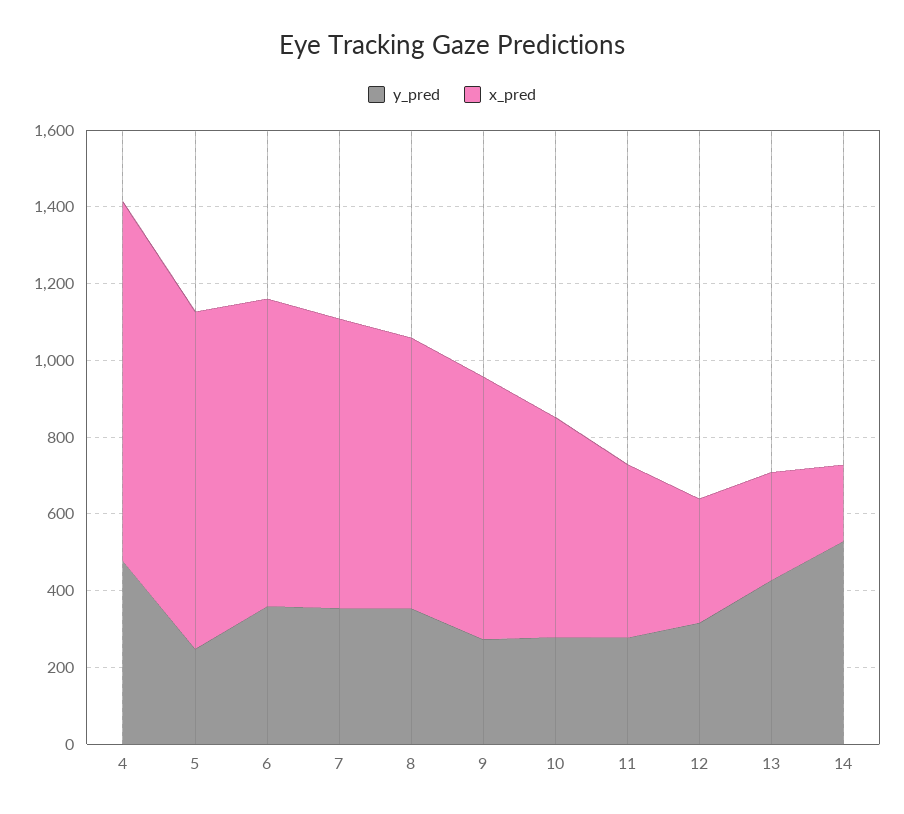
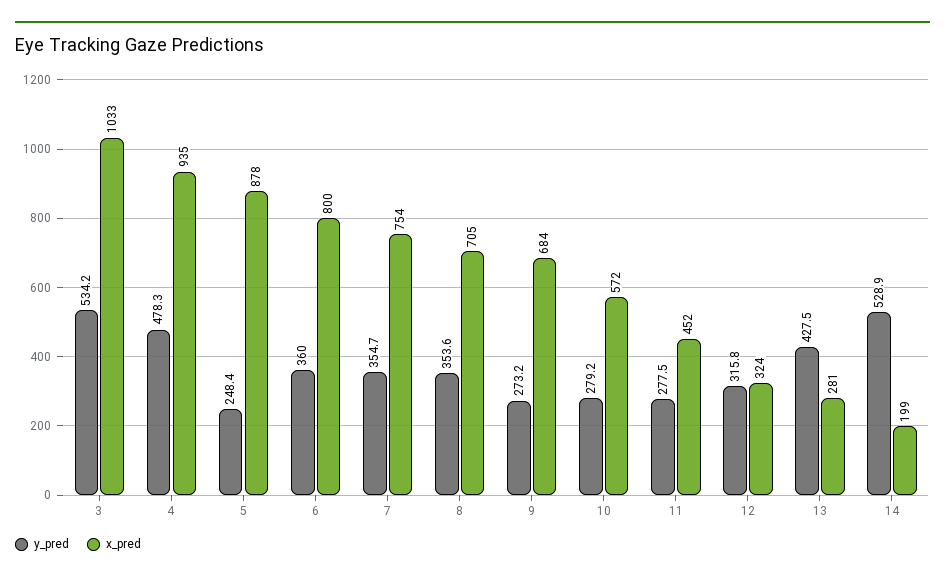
  {
    "y_pred": {
      "4": 478.3,
      "5": 248.4,
      "6": 360,
      "7": 354.7,
      "8": 353.6,
      "9": 273.2,
      "10": 279.2,
      "11": 277.5,
      "12": 315.8,
      "13": 427.5,
-     "14": 528.9
+     "14": 528.9,
+     "3": 534.2
    },
    "x_pred": {
      "4": 935,
      "5": 878,
      "6": 800,
      "7": 754,
      "8": 705,
      "9": 684,
      "10": 572,
      "11": 452,
      "12": 324,
      "13": 281,
-     "14": 199
+     "14": 199,
+     "3": 1033
    }
  }

